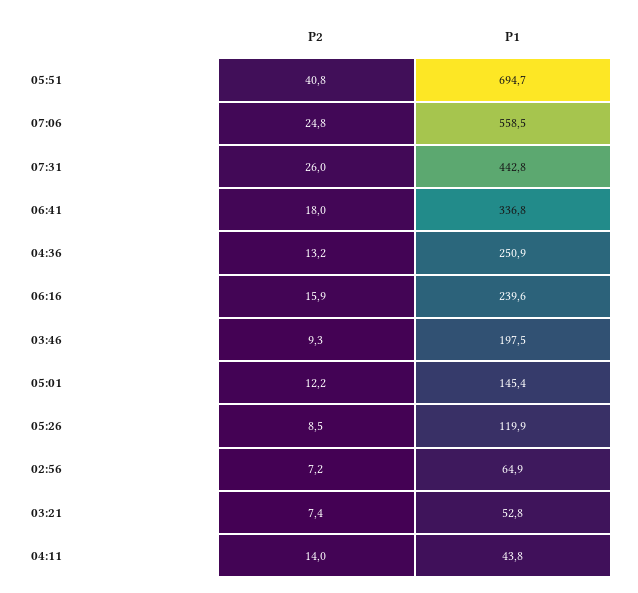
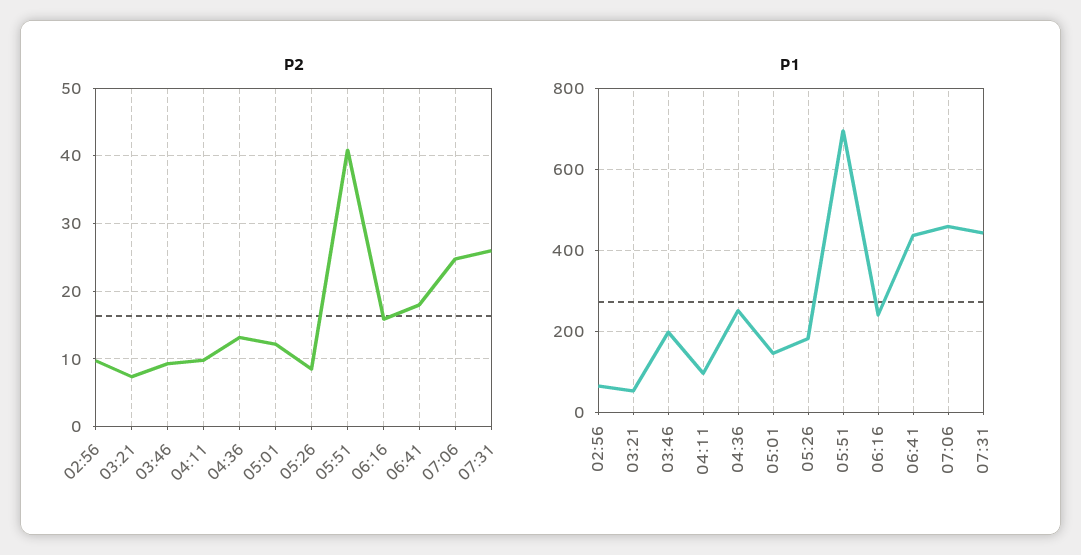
  {
    "P2": {
      "05:51": 40.8,
      "07:06": 24.8,
      "07:31": 26,
      "06:41": 18,
      "04:36": 13.2,
      "06:16": 15.9,
      "03:46": 9.3,
      "05:01": 12.2,
      "05:26": 8.5,
-     "02:56": 7.2,
+     "02:56": 10,
      "03:21": 7.4,
-     "04:11": 14
+     "04:11": 10
    },
    "P1": {
      "05:51": 694.7,
-     "07:06": 558.5,
+     "07:06": 460,
      "07:31": 442.8,
-     "06:41": 336.8,
+     "06:41": 440,
      "04:36": 250.9,
      "06:16": 239.6,
      "03:46": 197.5,
      "05:01": 145.4,
-     "05:26": 119.9,
+     "05:26": 180,
      "02:56": 64.9,
      "03:21": 52.8,
-     "04:11": 43.8
+     "04:11": 100
    }
  }

